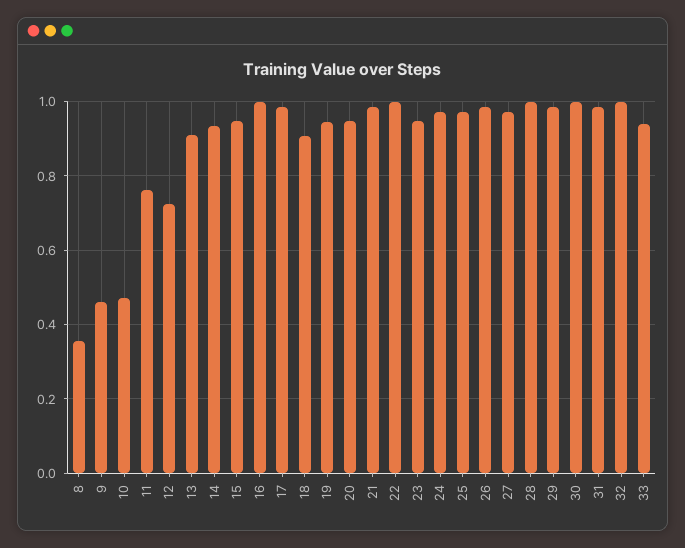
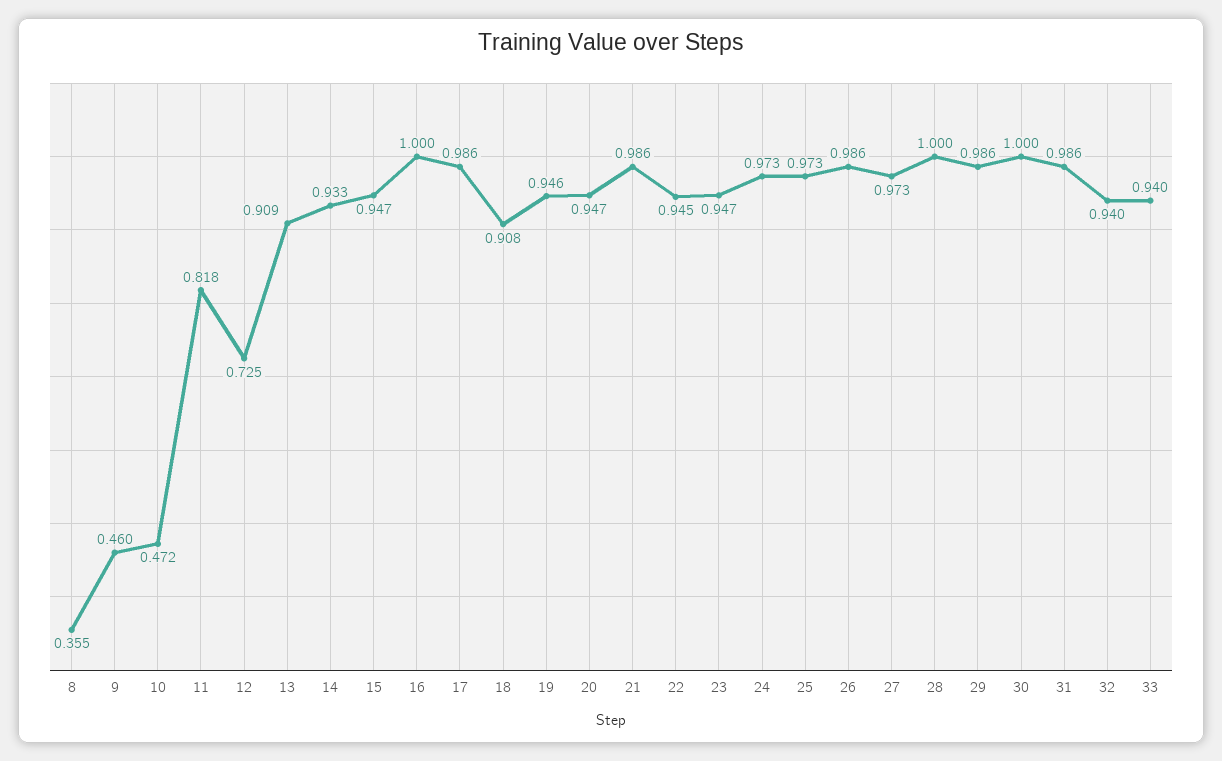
  {
    "8": 0.355,
    "9": 0.46,
    "10": 0.472,
-   "11": 0.76,
+   "11": 0.818,
    "12": 0.725,
    "13": 0.909,
    "14": 0.933,
    "15": 0.947,
    "16": 1,
    "17": 0.986,
    "18": 0.908,
    "19": 0.946,
    "20": 0.947,
    "21": 0.986,
-   "22": 1,
+   "22": 0.945,
    "23": 0.947,
    "24": 0.973,
    "25": 0.973,
    "26": 0.986,
    "27": 0.973,
    "28": 1,
    "29": 0.986,
    "30": 1,
    "31": 0.986,
-   "32": 1,
+   "32": 0.94,
    "33": 0.94
  }

